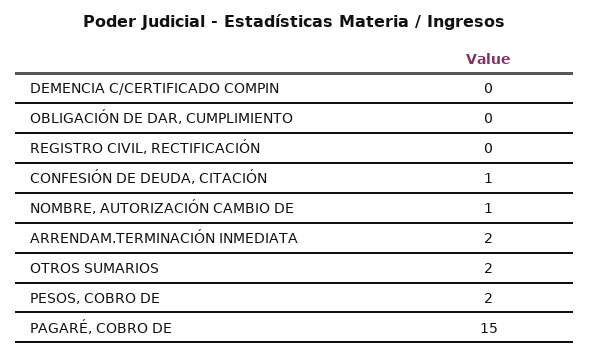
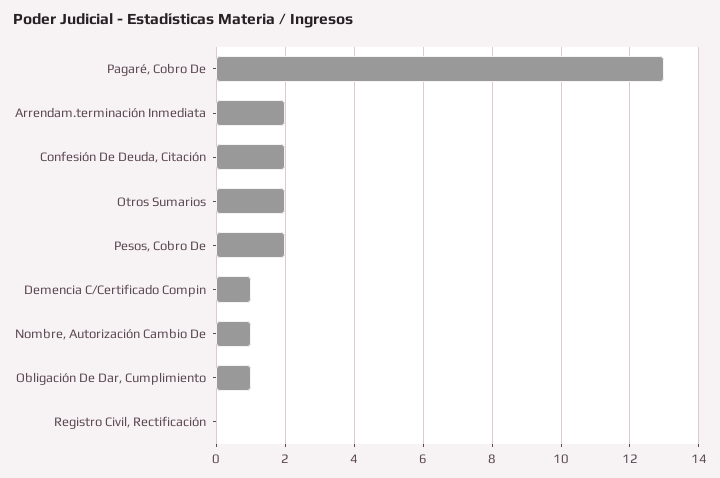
  {
-   "DEMENCIA C/CERTIFICADO COMPIN": 0,
+   "DEMENCIA C/CERTIFICADO COMPIN": 1,
-   "OBLIGACIÓN DE DAR, CUMPLIMIENTO": 0,
+   "OBLIGACIÓN DE DAR, CUMPLIMIENTO": 1,
    "REGISTRO CIVIL, RECTIFICACIÓN": 0,
-   "CONFESIÓN DE DEUDA, CITACIÓN": 1,
+   "CONFESIÓN DE DEUDA, CITACIÓN": 2,
    "NOMBRE, AUTORIZACIÓN CAMBIO DE": 1,
    "ARRENDAM.TERMINACIÓN INMEDIATA": 2,
    "OTROS SUMARIOS": 2,
    "PESOS, COBRO DE": 2,
-   "PAGARÉ, COBRO DE": 15
+   "PAGARÉ, COBRO DE": 13
  }

